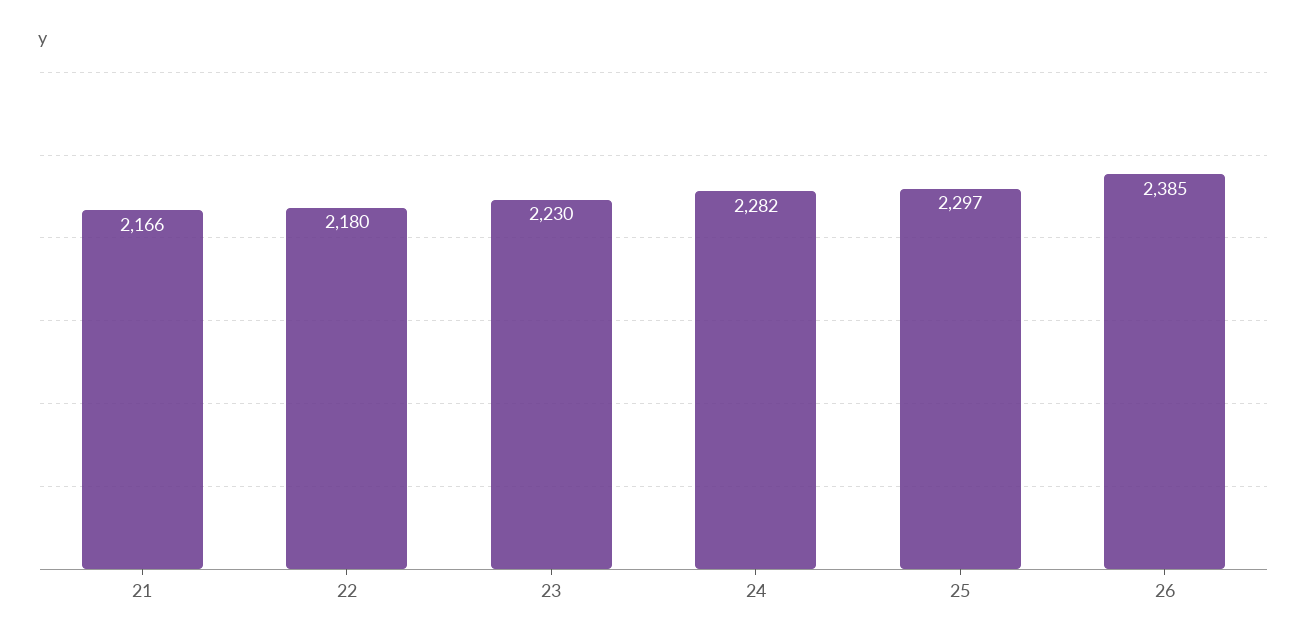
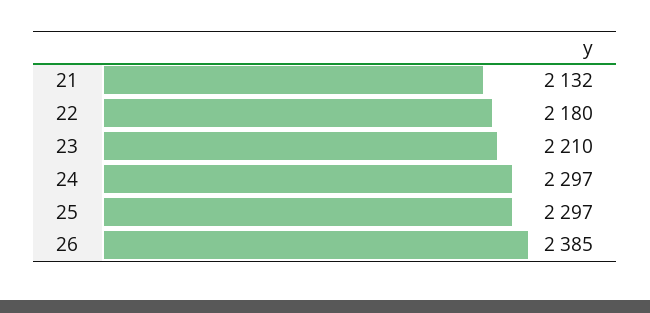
  {
-   "21": 2166,
+   "21": 2132,
    "22": 2180,
-   "23": 2230,
+   "23": 2210,
-   "24": 2282,
+   "24": 2297,
    "25": 2297,
    "26": 2385
  }

